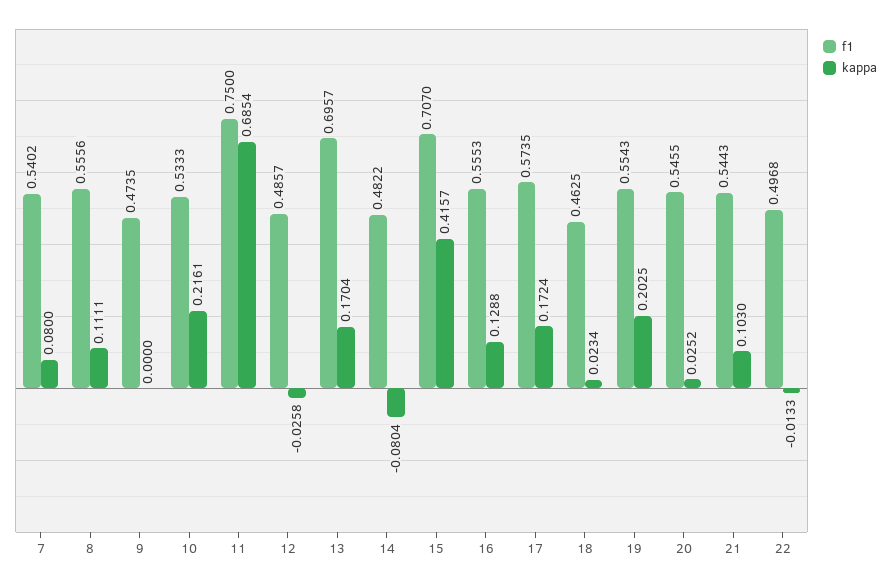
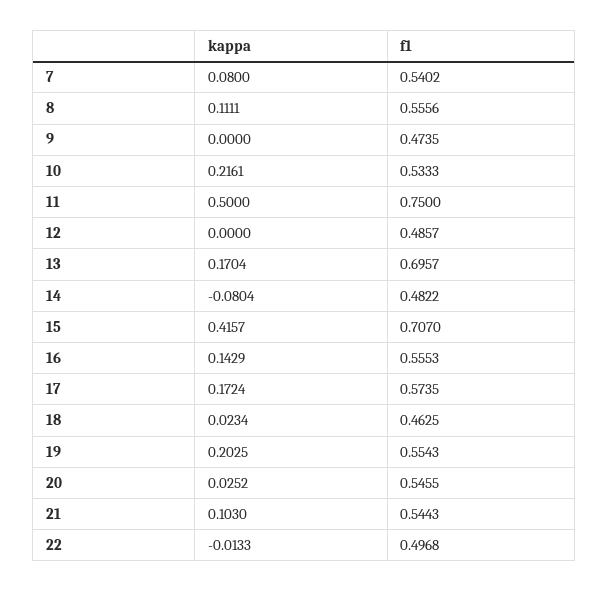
  {
    "f1": {
      "7": 0.5402,
      "8": 0.5556,
      "9": 0.4735,
      "10": 0.5333,
      "11": 0.75,
      "12": 0.4857,
      "13": 0.6957,
      "14": 0.4822,
      "15": 0.707,
      "16": 0.5553,
      "17": 0.5735,
      "18": 0.4625,
      "19": 0.5543,
      "20": 0.5455,
      "21": 0.5443,
      "22": 0.4968
    },
    "kappa": {
      "7": 0.08,
      "8": 0.1111,
      "9": 0,
      "10": 0.2161,
-     "11": 0.6854,
+     "11": 0.5,
-     "12": -0.0258,
+     "12": 0,
      "13": 0.1704,
      "14": -0.0804,
      "15": 0.4157,
-     "16": 0.1288,
+     "16": 0.1429,
      "17": 0.1724,
      "18": 0.0234,
      "19": 0.2025,
      "20": 0.0252,
      "21": 0.103,
      "22": -0.0133
    }
  }

